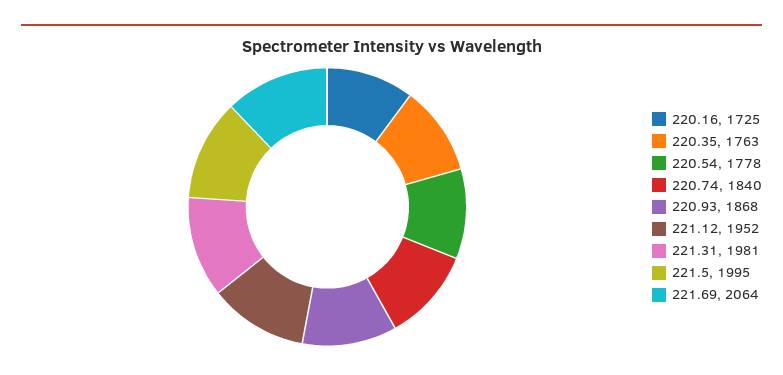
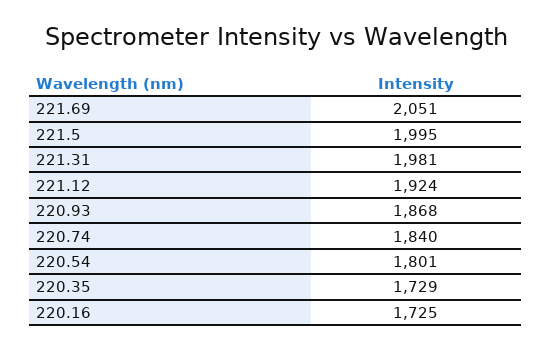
  {
    "220.16": 1725,
-   "220.35": 1763,
+   "220.35": 1729,
-   "220.54": 1778,
+   "220.54": 1801,
    "220.74": 1840,
    "220.93": 1868,
-   "221.12": 1952,
+   "221.12": 1924,
    "221.31": 1981,
    "221.5": 1995,
-   "221.69": 2064
+   "221.69": 2051
  }

